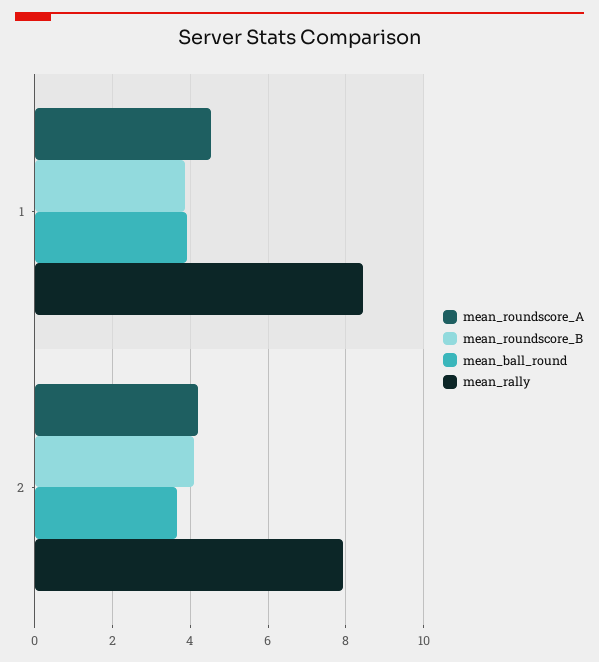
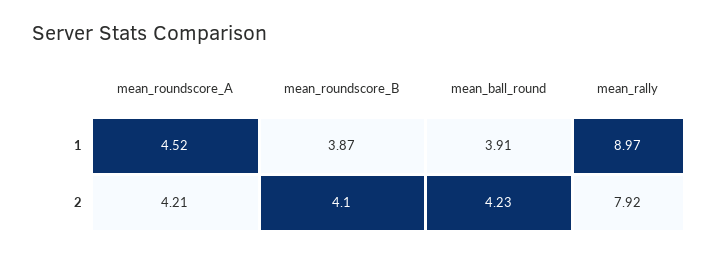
  {
    "mean_roundscore_A": {
      "1": 4.52,
      "2": 4.21
    },
    "mean_roundscore_B": {
      "1": 3.87,
      "2": 4.1
    },
    "mean_ball_round": {
      "1": 3.91,
-     "2": 3.6
+     "2": 4.23
    },
    "mean_rally": {
-     "1": 8.4,
+     "1": 8.97,
      "2": 7.92
    }
  }

